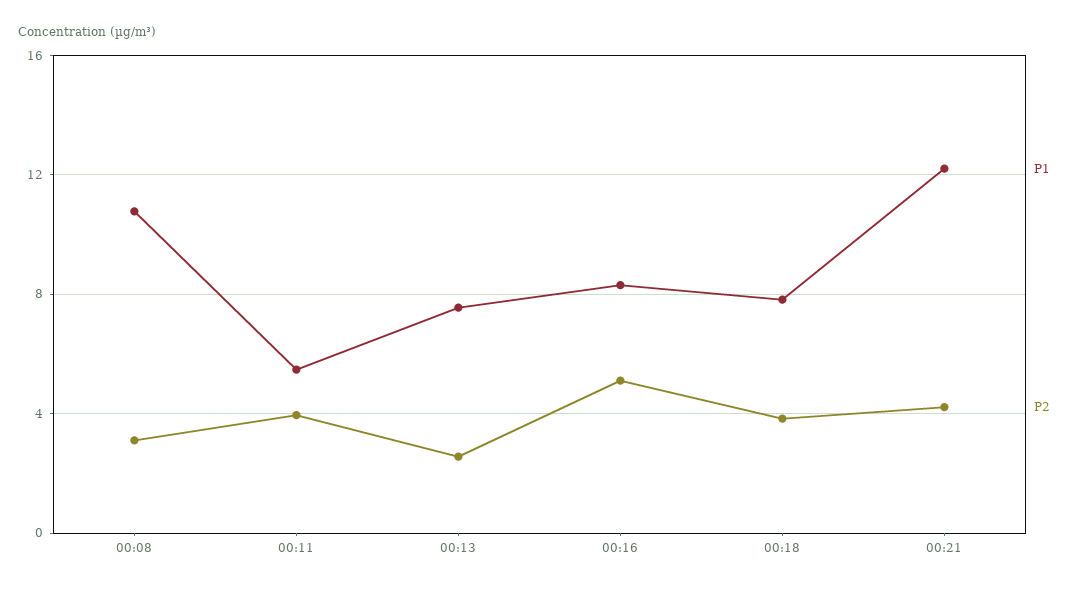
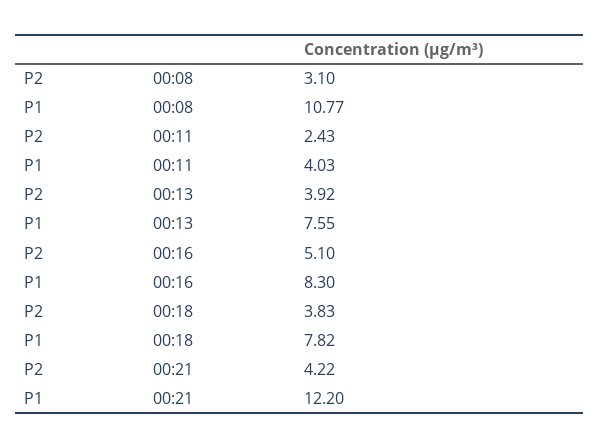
  {
    "P1": {
      "00:08": 10.77,
-     "00:11": 5.5,
+     "00:11": 4.03,
      "00:13": 7.55,
      "00:16": 8.3,
      "00:18": 7.82,
      "00:21": 12.2
    },
    "P2": {
      "00:08": 3.1,
-     "00:11": 4,
+     "00:11": 2.43,
-     "00:13": 2.5,
+     "00:13": 3.92,
      "00:16": 5.1,
      "00:18": 3.83,
      "00:21": 4.22
    }
  }

